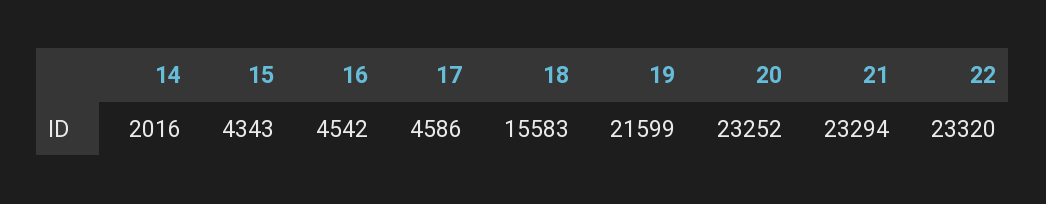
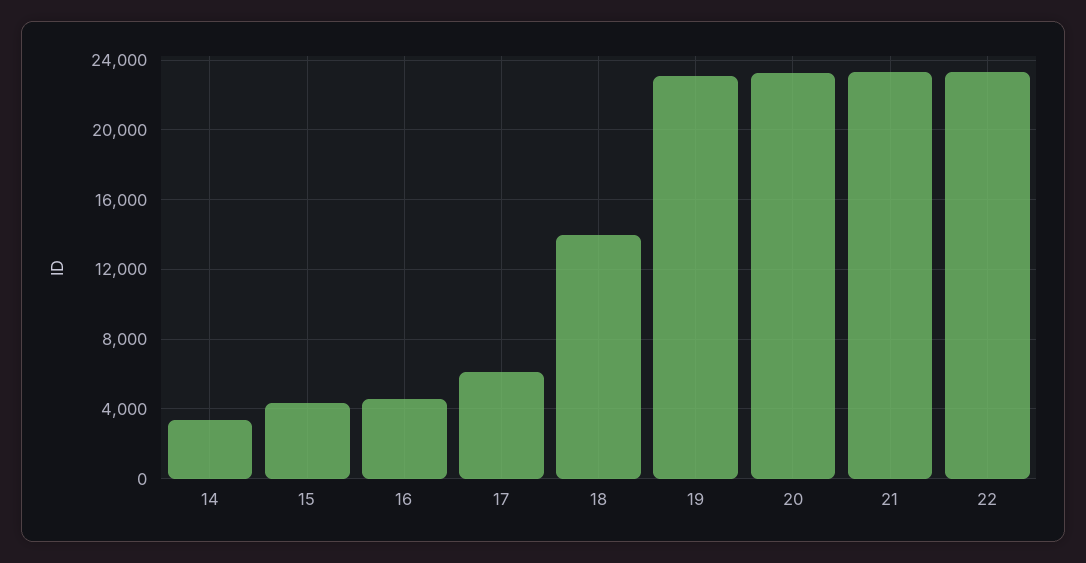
  {
-   "14": 2016,
+   "14": 3500,
    "15": 4343,
    "16": 4542,
-   "17": 4586,
+   "17": 6000,
-   "18": 15583,
+   "18": 14000,
-   "19": 21599,
+   "19": 23000,
    "20": 23252,
    "21": 23294,
    "22": 23320
  }

